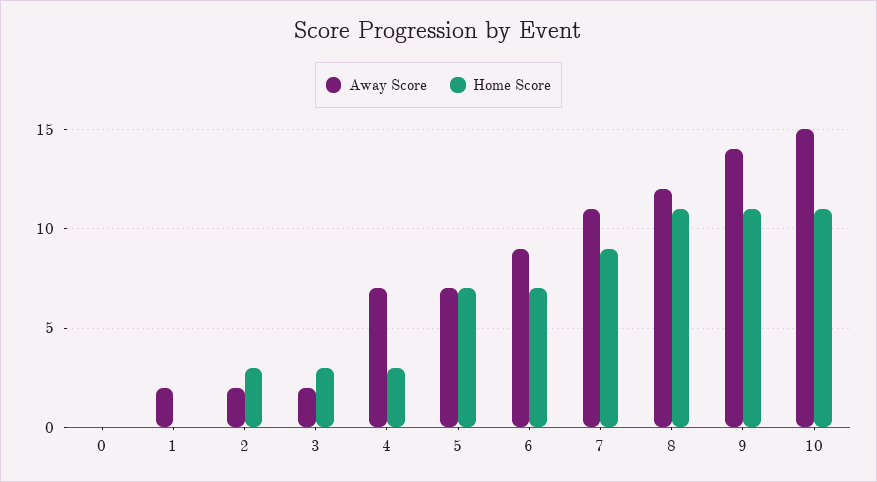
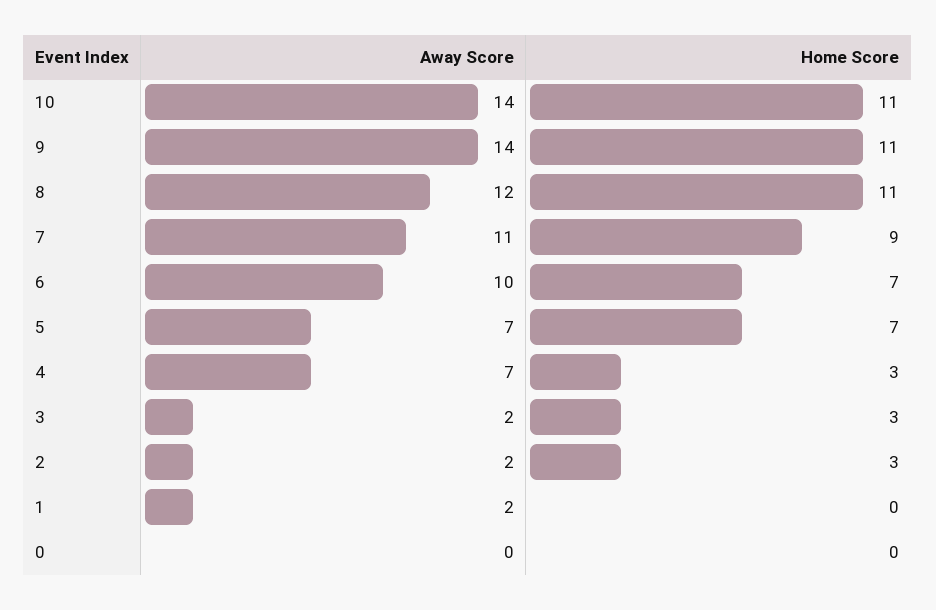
  {
    "Away Score": {
      "0": 0,
      "1": 2,
      "2": 2,
      "3": 2,
      "4": 7,
      "5": 7,
-     "6": 9,
+     "6": 10,
      "7": 11,
      "8": 12,
      "9": 14,
-     "10": 15
+     "10": 14
    },
    "Home Score": {
      "0": 0,
      "1": 0,
      "2": 3,
      "3": 3,
      "4": 3,
      "5": 7,
      "6": 7,
      "7": 9,
      "8": 11,
      "9": 11,
      "10": 11
    }
  }

